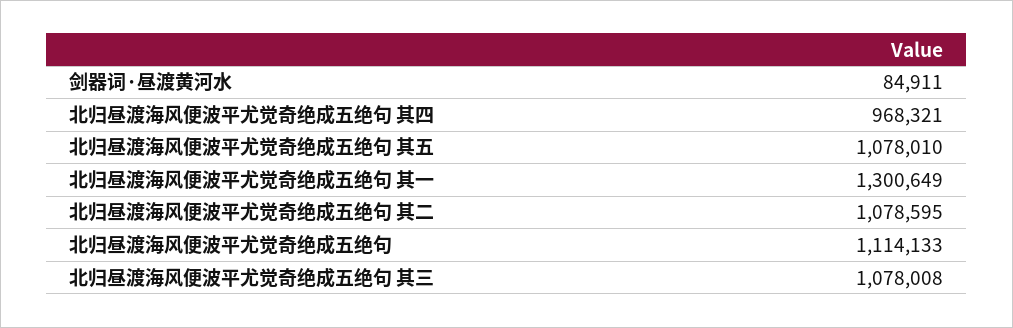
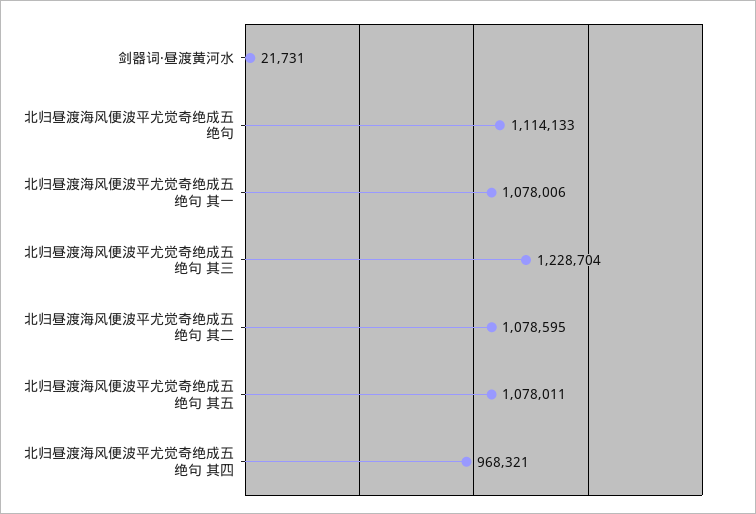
  {
-   "剑器词·昼渡黄河水": 84911,
+   "剑器词·昼渡黄河水": 21731,
    "北归昼渡海风便波平尤觉奇绝成五绝句 其四": 968321,
-   "北归昼渡海风便波平尤觉奇绝成五绝句 其五": 1078010,
+   "北归昼渡海风便波平尤觉奇绝成五绝句 其五": 1078011,
-   "北归昼渡海风便波平尤觉奇绝成五绝句 其一": 1300649,
+   "北归昼渡海风便波平尤觉奇绝成五绝句 其一": 1078006,
    "北归昼渡海风便波平尤觉奇绝成五绝句 其二": 1078595,
    "北归昼渡海风便波平尤觉奇绝成五绝句": 1114133,
-   "北归昼渡海风便波平尤觉奇绝成五绝句 其三": 1078008
+   "北归昼渡海风便波平尤觉奇绝成五绝句 其三": 1228704
  }

